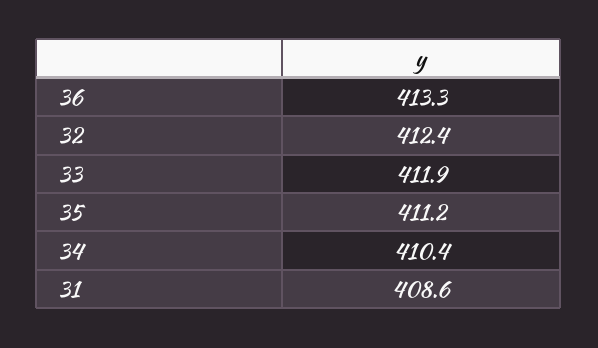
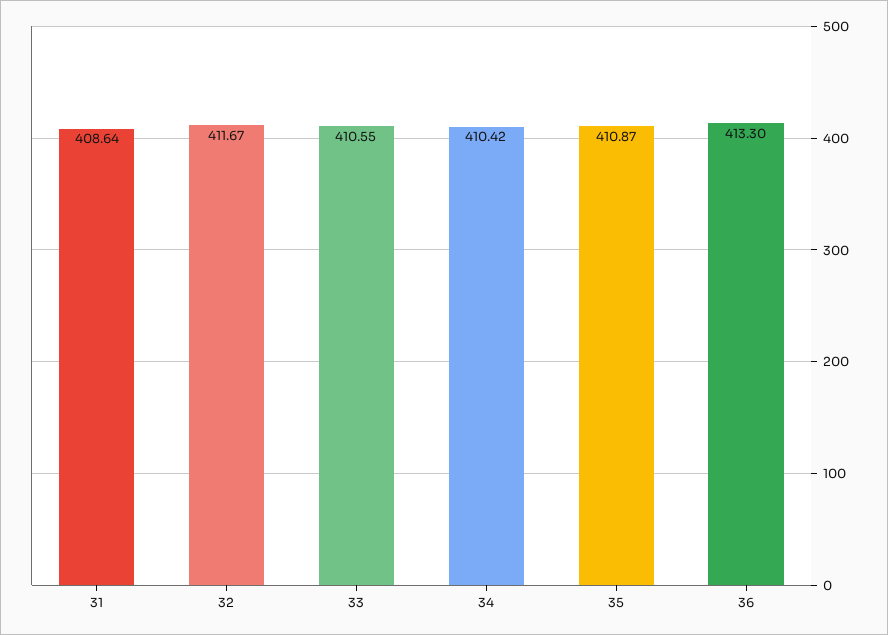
  {
    "36": 413.3,
-   "32": 412.4,
+   "32": 411.67,
-   "33": 411.9,
+   "33": 410.55,
-   "35": 411.2,
+   "35": 410.87,
    "34": 410.42,
    "31": 408.64
  }

